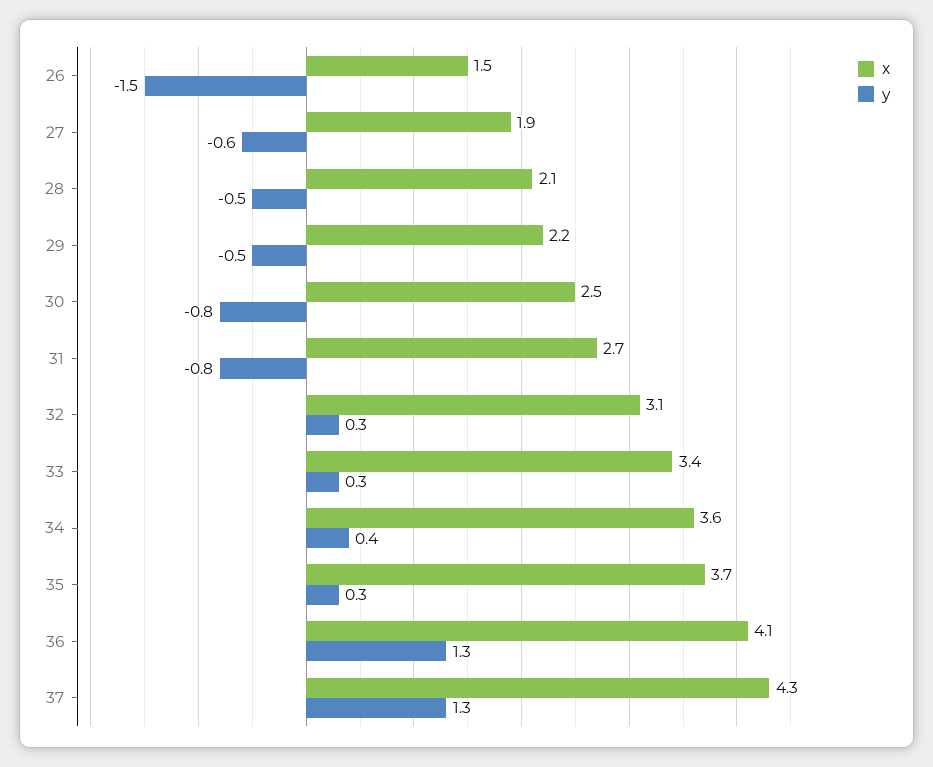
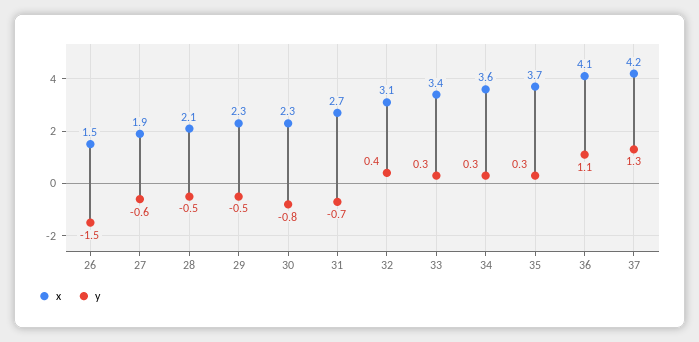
  {
    "x": {
      "26": 1.5,
      "27": 1.9,
      "28": 2.1,
-     "29": 2.2,
+     "29": 2.3,
-     "30": 2.5,
+     "30": 2.3,
      "31": 2.7,
      "32": 3.1,
      "33": 3.4,
      "34": 3.6,
      "35": 3.7,
      "36": 4.1,
-     "37": 4.3
+     "37": 4.2
    },
    "y": {
      "26": -1.5,
      "27": -0.6,
      "28": -0.5,
      "29": -0.5,
      "30": -0.8,
-     "31": -0.8,
+     "31": -0.7,
-     "32": 0.3,
+     "32": 0.4,
      "33": 0.3,
-     "34": 0.4,
+     "34": 0.3,
      "35": 0.3,
-     "36": 1.3,
+     "36": 1.1,
      "37": 1.3
    }
  }

